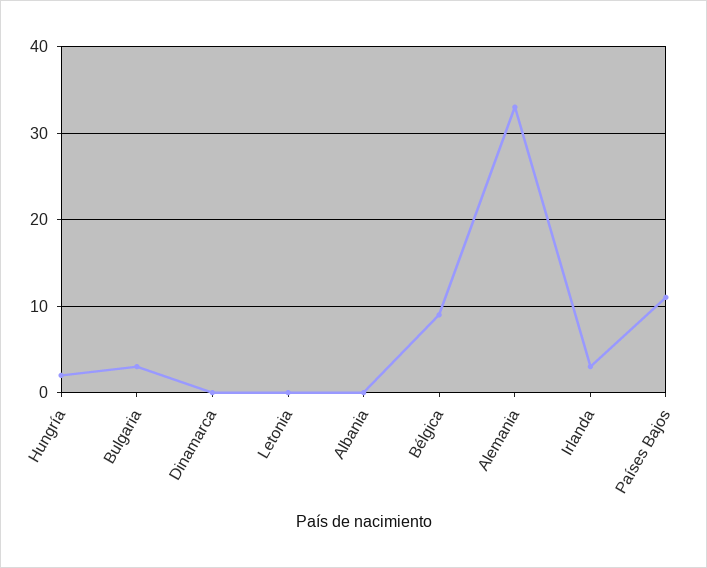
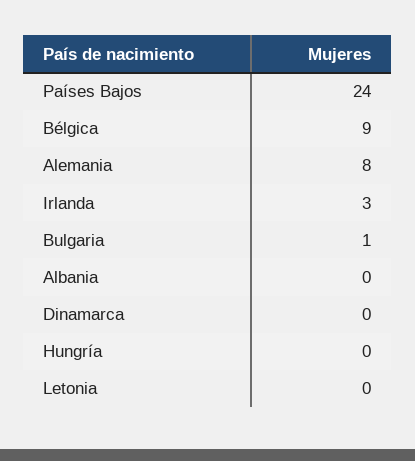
  {
-   "Hungría": 2,
+   "Hungría": 0,
-   "Bulgaria": 3,
+   "Bulgaria": 1,
    "Dinamarca": 0,
    "Letonia": 0,
    "Albania": 0,
    "Bélgica": 9,
-   "Alemania": 33,
+   "Alemania": 8,
    "Irlanda": 3,
-   "Países Bajos": 11
+   "Países Bajos": 24
  }

